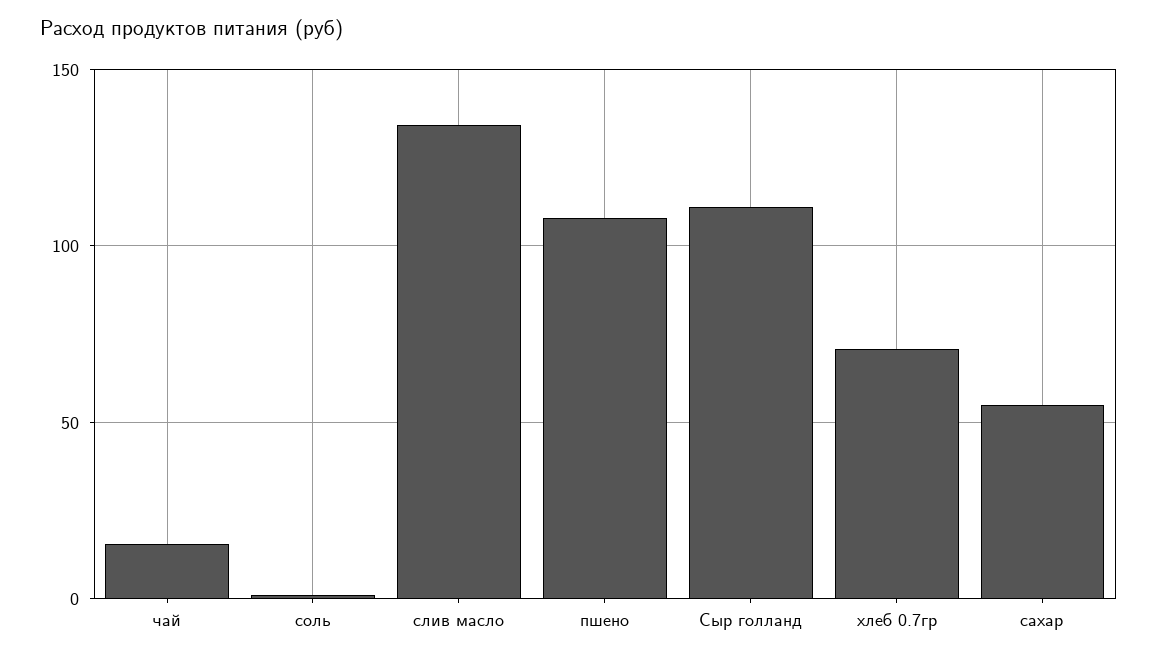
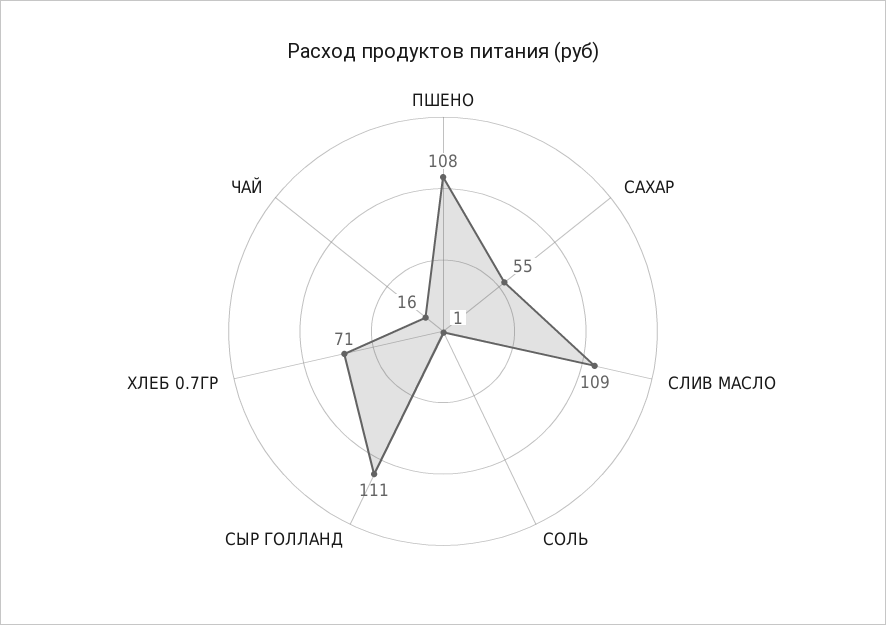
  {
    "чай": 16,
    "соль": 1,
-   "слив масло": 135,
+   "слив масло": 109,
    "пшено": 108,
    "Сыр голланд": 111,
    "хлеб 0.7гр": 71,
    "сахар": 55
  }

